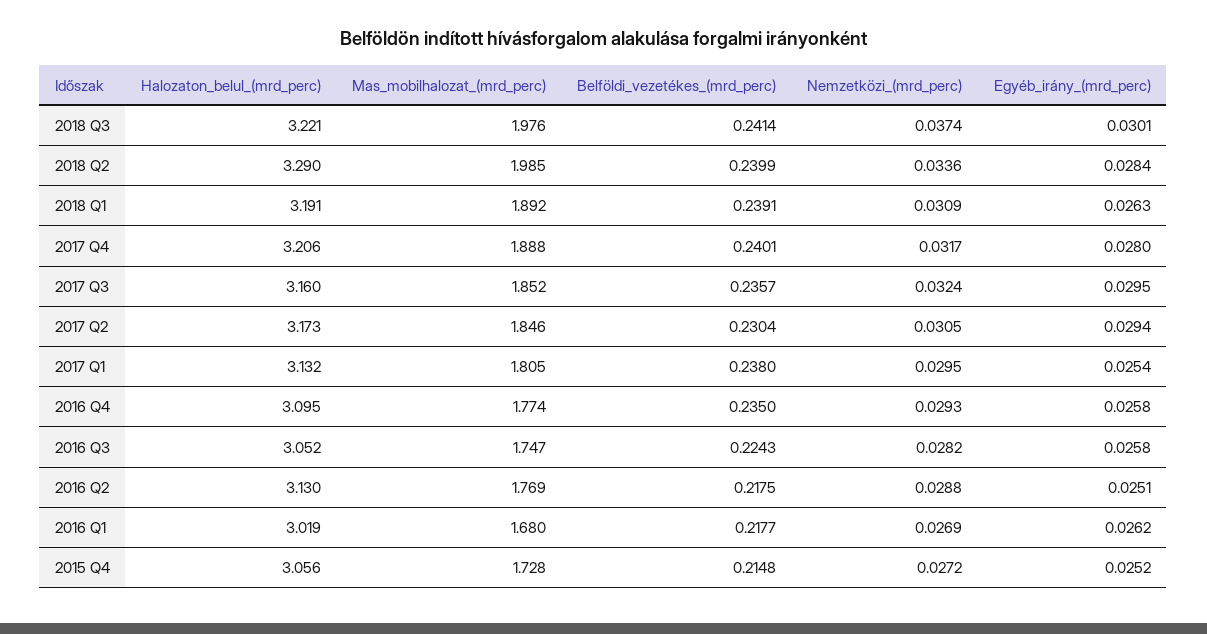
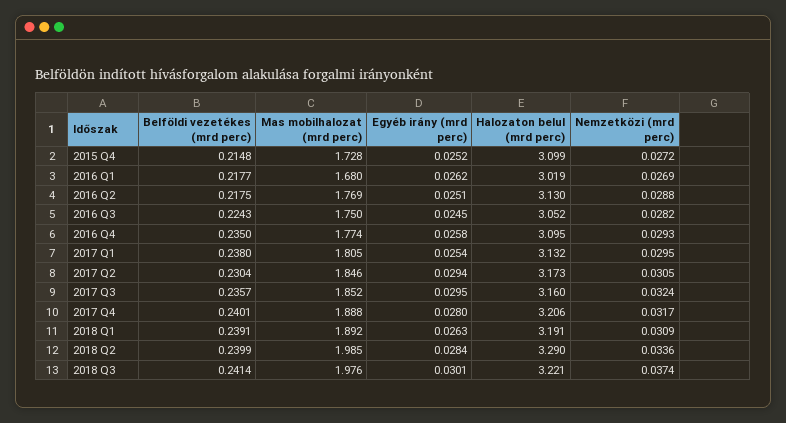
  {
    "Halozaton_belul_(mrd_perc)": {
      "2018 Q3": 3.221,
      "2018 Q2": 3.29,
      "2018 Q1": 3.191,
      "2017 Q4": 3.206,
      "2017 Q3": 3.16,
      "2017 Q2": 3.173,
      "2017 Q1": 3.132,
      "2016 Q4": 3.095,
      "2016 Q3": 3.052,
      "2016 Q2": 3.13,
      "2016 Q1": 3.019,
-     "2015 Q4": 3.056
+     "2015 Q4": 3.099
    },
    "Mas_mobilhalozat_(mrd_perc)": {
      "2018 Q3": 1.976,
      "2018 Q2": 1.985,
      "2018 Q1": 1.892,
      "2017 Q4": 1.888,
      "2017 Q3": 1.852,
      "2017 Q2": 1.846,
      "2017 Q1": 1.805,
      "2016 Q4": 1.774,
-     "2016 Q3": 1.747,
+     "2016 Q3": 1.75,
      "2016 Q2": 1.769,
      "2016 Q1": 1.68,
      "2015 Q4": 1.728
    },
    "Belföldi_vezetékes_(mrd_perc)": {
      "2018 Q3": 0.2414,
      "2018 Q2": 0.2399,
      "2018 Q1": 0.2391,
      "2017 Q4": 0.2401,
      "2017 Q3": 0.2357,
      "2017 Q2": 0.2304,
      "2017 Q1": 0.238,
      "2016 Q4": 0.235,
      "2016 Q3": 0.2243,
      "2016 Q2": 0.2175,
      "2016 Q1": 0.2177,
      "2015 Q4": 0.2148
    },
    "Nemzetközi_(mrd_perc)": {
      "2018 Q3": 0.0374,
      "2018 Q2": 0.0336,
      "2018 Q1": 0.0309,
      "2017 Q4": 0.0317,
      "2017 Q3": 0.0324,
      "2017 Q2": 0.0305,
      "2017 Q1": 0.0295,
      "2016 Q4": 0.0293,
      "2016 Q3": 0.0282,
      "2016 Q2": 0.0288,
      "2016 Q1": 0.0269,
      "2015 Q4": 0.0272
    },
    "Egyéb_irány_(mrd_perc)": {
      "2018 Q3": 0.0301,
      "2018 Q2": 0.0284,
      "2018 Q1": 0.0263,
      "2017 Q4": 0.028,
      "2017 Q3": 0.0295,
      "2017 Q2": 0.0294,
      "2017 Q1": 0.0254,
      "2016 Q4": 0.0258,
-     "2016 Q3": 0.0258,
+     "2016 Q3": 0.0245,
      "2016 Q2": 0.0251,
      "2016 Q1": 0.0262,
      "2015 Q4": 0.0252
    }
  }

